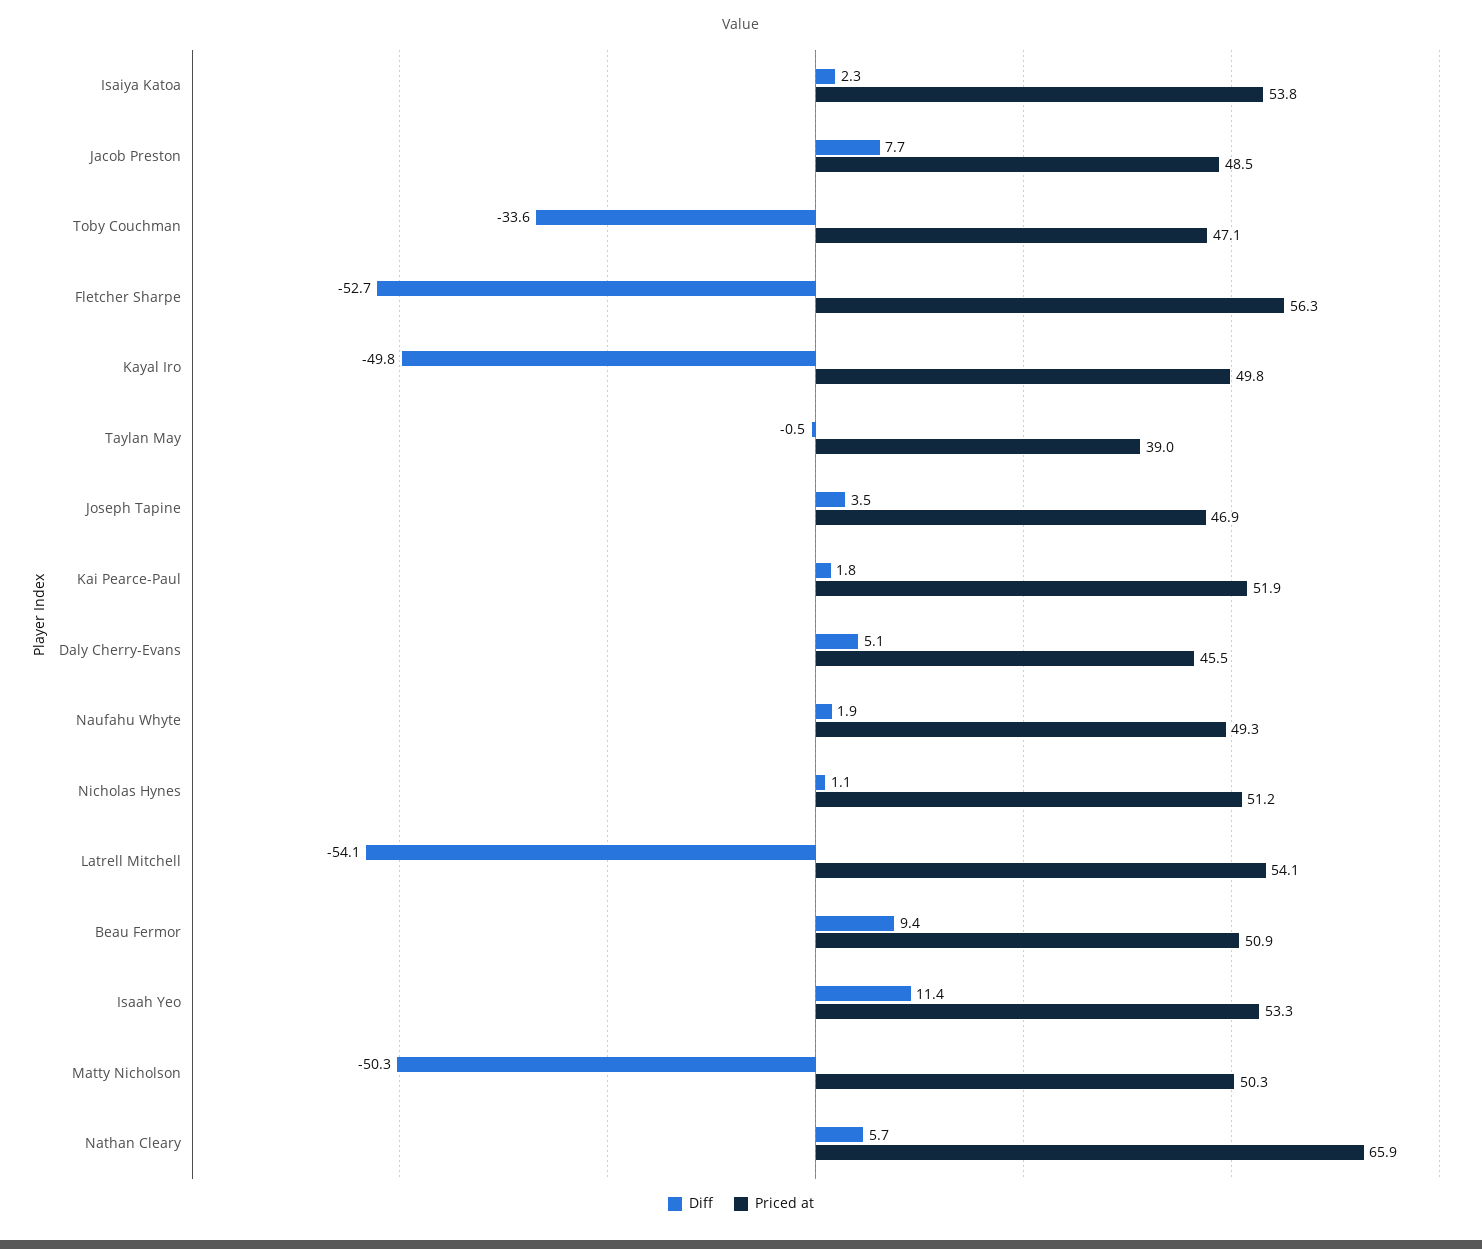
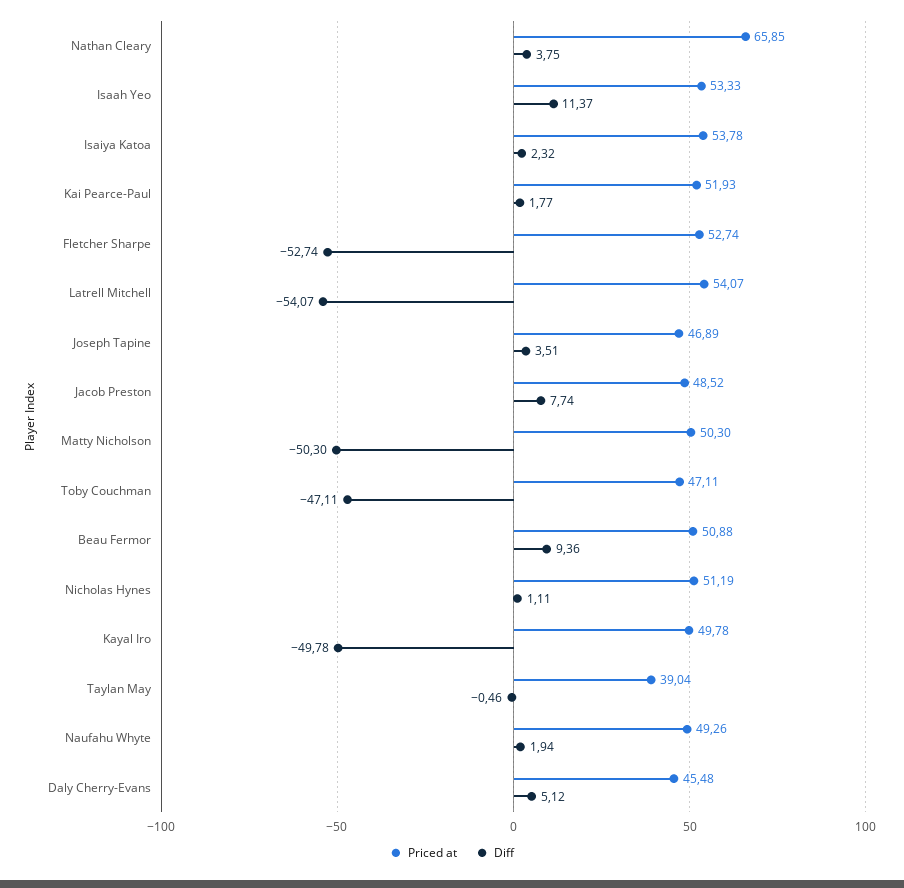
  {
    "Diff": {
      "Isaiya Katoa": 2.32,
      "Jacob Preston": 7.74,
-     "Toby Couchman": -33.6,
+     "Toby Couchman": -47.11,
      "Fletcher Sharpe": -52.74,
      "Kayal Iro": -49.78,
      "Taylan May": -0.46,
      "Joseph Tapine": 3.51,
      "Kai Pearce-Paul": 1.77,
      "Daly Cherry-Evans": 5.12,
      "Naufahu Whyte": 1.94,
      "Nicholas Hynes": 1.11,
      "Latrell Mitchell": -54.07,
      "Beau Fermor": 9.36,
      "Isaah Yeo": 11.37,
      "Matty Nicholson": -50.3,
-     "Nathan Cleary": 5.7
+     "Nathan Cleary": 3.75
    },
    "Priced at": {
      "Isaiya Katoa": 53.78,
      "Jacob Preston": 48.52,
      "Toby Couchman": 47.11,
-     "Fletcher Sharpe": 56.3,
+     "Fletcher Sharpe": 52.74,
      "Kayal Iro": 49.78,
      "Taylan May": 39.04,
      "Joseph Tapine": 46.89,
      "Kai Pearce-Paul": 51.93,
      "Daly Cherry-Evans": 45.48,
      "Naufahu Whyte": 49.26,
      "Nicholas Hynes": 51.19,
      "Latrell Mitchell": 54.07,
      "Beau Fermor": 50.88,
      "Isaah Yeo": 53.33,
      "Matty Nicholson": 50.3,
      "Nathan Cleary": 65.85
    }
  }

